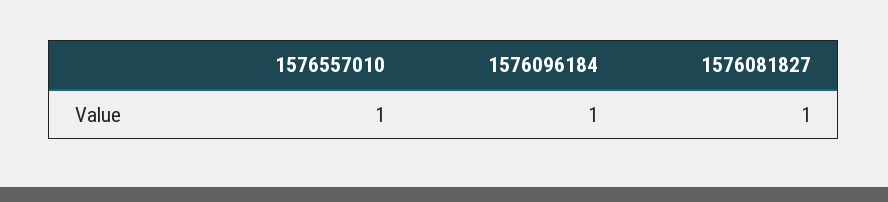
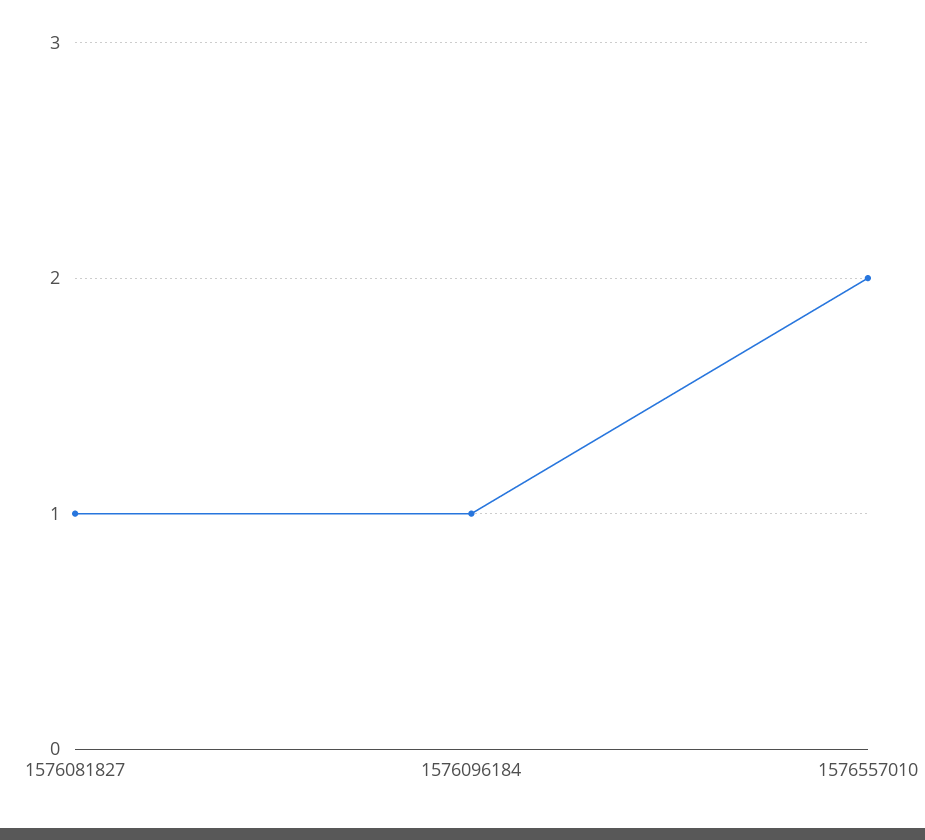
  {
-   "1576557010": 1,
+   "1576557010": 2,
    "1576096184": 1,
    "1576081827": 1
  }

